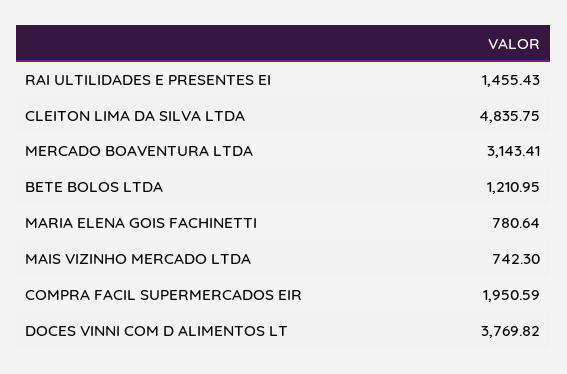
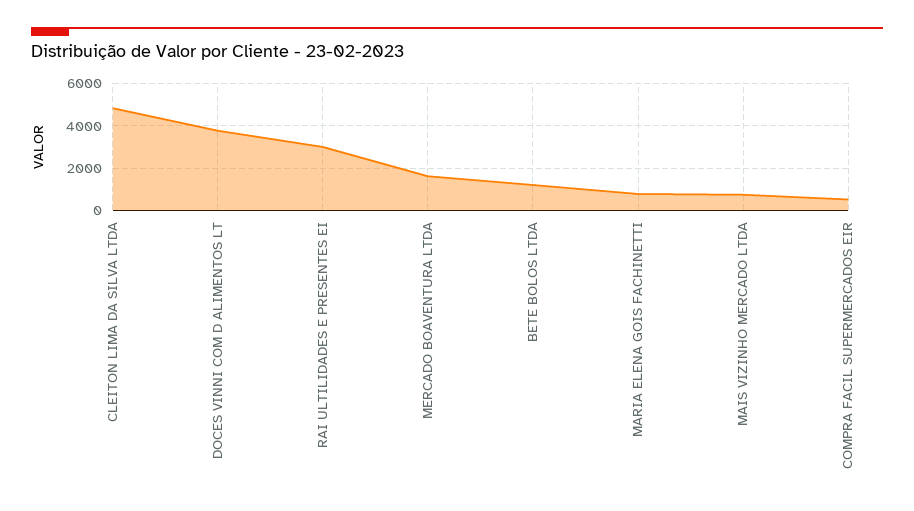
  {
-   "RAI ULTILIDADES E PRESENTES EI": 1455.43,
+   "RAI ULTILIDADES E PRESENTES EI": 3000,
    "CLEITON LIMA DA SILVA LTDA": 4835.75,
-   "MERCADO BOAVENTURA LTDA": 3143.41,
+   "MERCADO BOAVENTURA LTDA": 1500,
    "BETE BOLOS LTDA": 1210.95,
    "MARIA ELENA GOIS FACHINETTI": 780.64,
    "MAIS VIZINHO MERCADO LTDA": 742.3,
-   "COMPRA FACIL SUPERMERCADOS EIR": 1950.59,
+   "COMPRA FACIL SUPERMERCADOS EIR": 500,
    "DOCES VINNI COM D ALIMENTOS LT": 3769.82
  }

